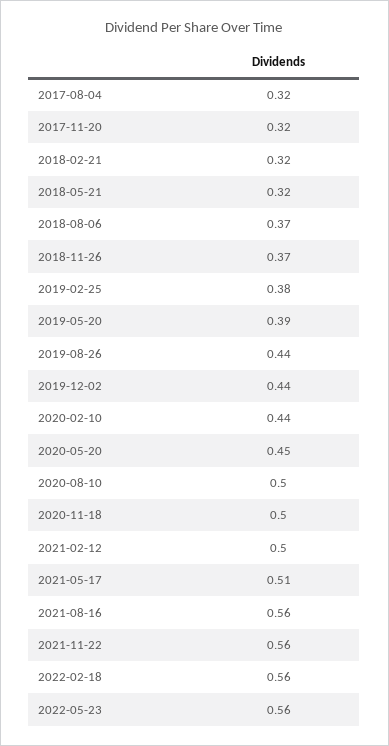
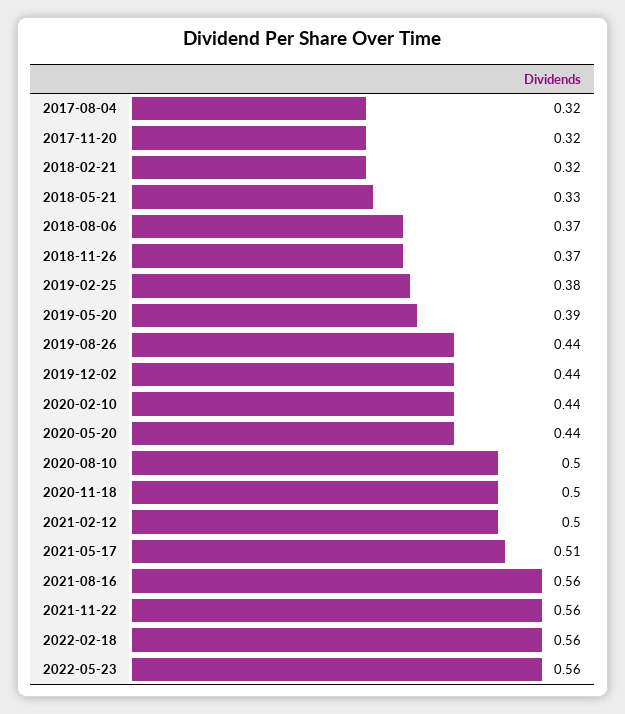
  {
    "2017-08-04": 0.32,
    "2017-11-20": 0.32,
    "2018-02-21": 0.32,
-   "2018-05-21": 0.32,
+   "2018-05-21": 0.33,
    "2018-08-06": 0.37,
    "2018-11-26": 0.37,
    "2019-02-25": 0.38,
    "2019-05-20": 0.39,
    "2019-08-26": 0.44,
    "2019-12-02": 0.44,
    "2020-02-10": 0.44,
-   "2020-05-20": 0.45,
+   "2020-05-20": 0.44,
    "2020-08-10": 0.5,
    "2020-11-18": 0.5,
    "2021-02-12": 0.5,
    "2021-05-17": 0.51,
    "2021-08-16": 0.56,
    "2021-11-22": 0.56,
    "2022-02-18": 0.56,
    "2022-05-23": 0.56
  }

